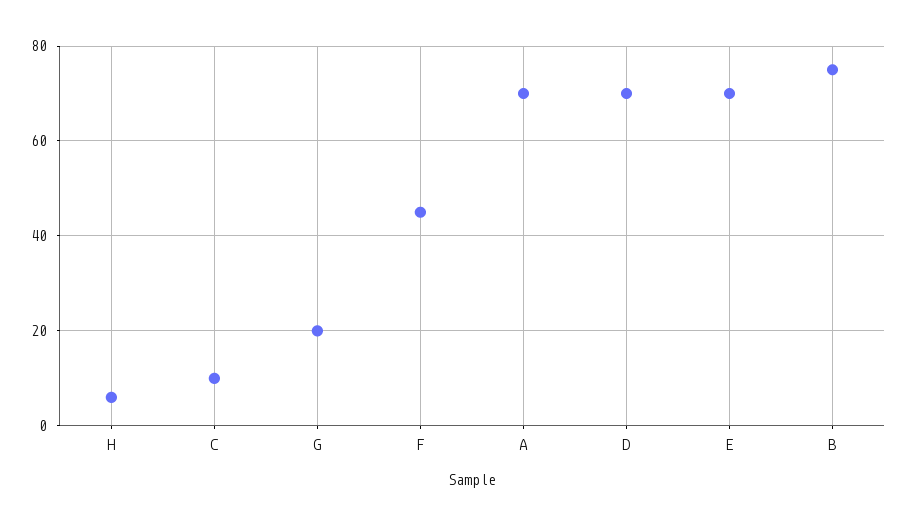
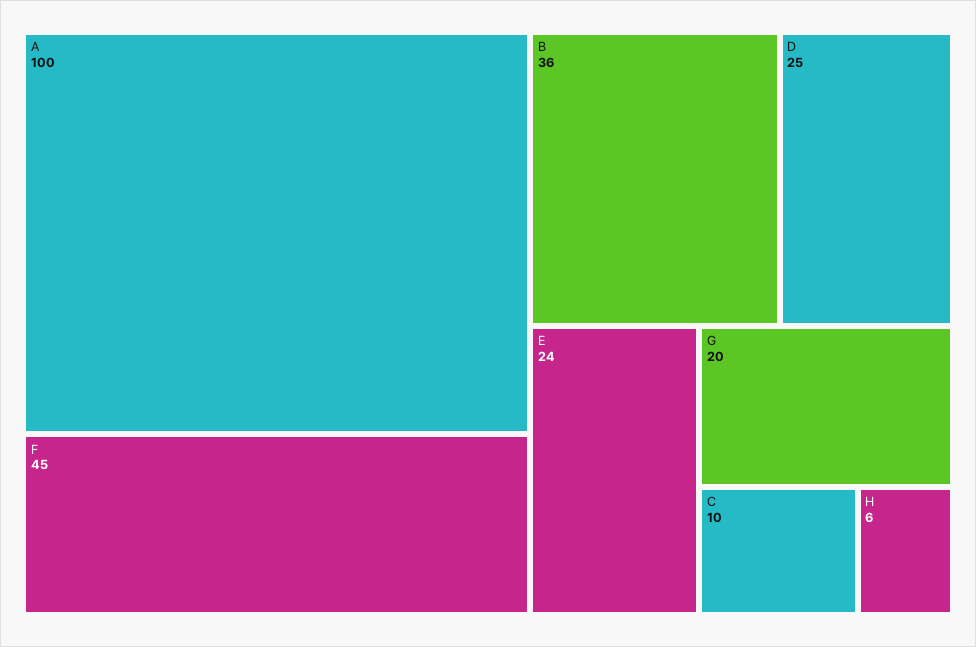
  {
    "H": 6,
    "C": 10,
    "G": 20,
    "F": 45,
-   "A": 70,
+   "A": 100,
-   "D": 70,
+   "D": 25,
-   "E": 70,
+   "E": 24,
-   "B": 75
+   "B": 36
  }

